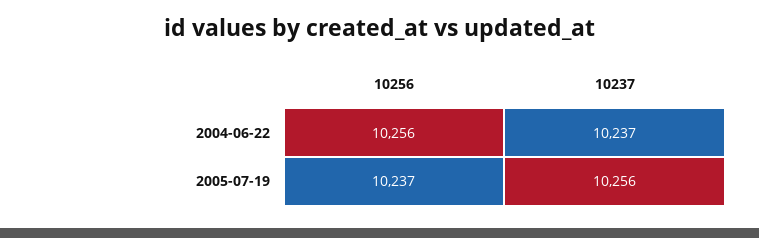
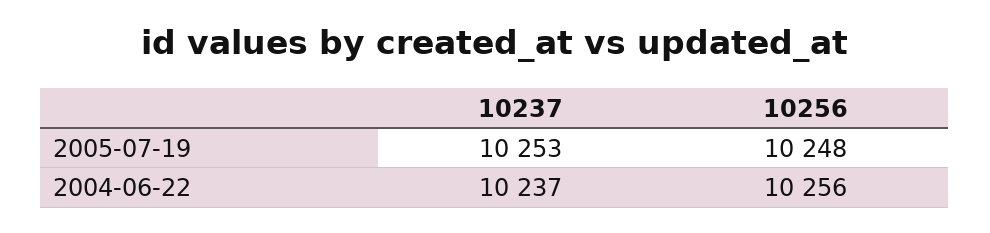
  {
    "10256": {
      "2004-06-22": 10256,
-     "2005-07-19": 10237
+     "2005-07-19": 10248
    },
    "10237": {
      "2004-06-22": 10237,
-     "2005-07-19": 10256
+     "2005-07-19": 10253
    }
  }

